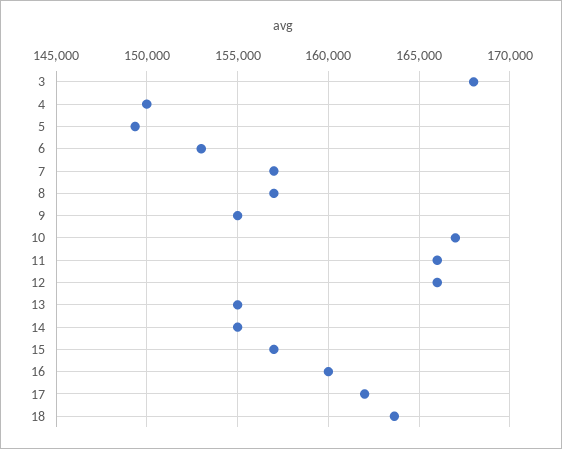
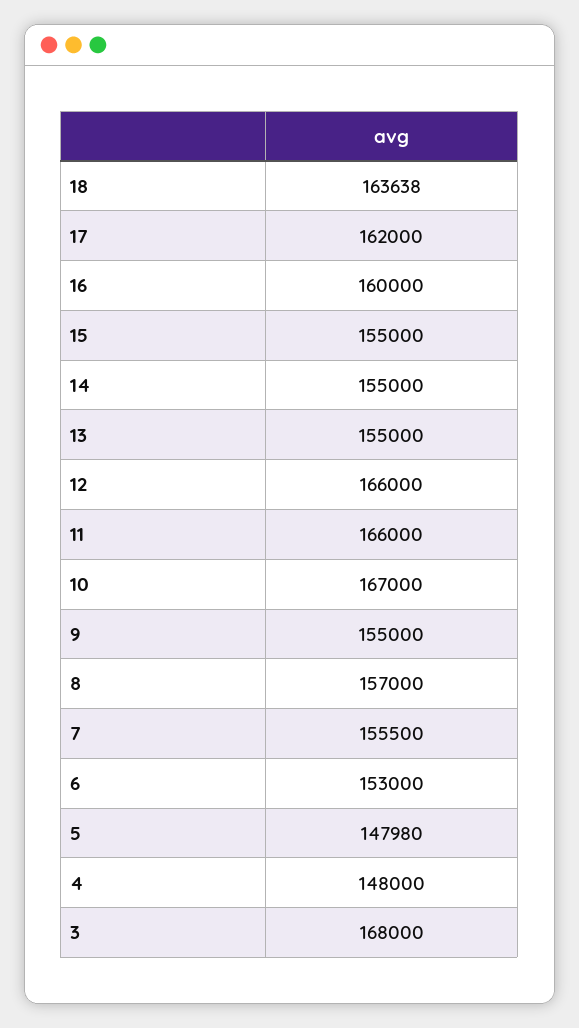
  {
    "3": 168000,
-   "4": 150000,
+   "4": 148000,
-   "5": 149500,
+   "5": 147980,
    "6": 153000,
-   "7": 157000,
+   "7": 155500,
    "8": 157000,
    "9": 155000,
    "10": 167000,
    "11": 166000,
    "12": 166000,
    "13": 155000,
    "14": 155000,
-   "15": 157000,
+   "15": 155000,
    "16": 160000,
    "17": 162000,
    "18": 163638
  }

